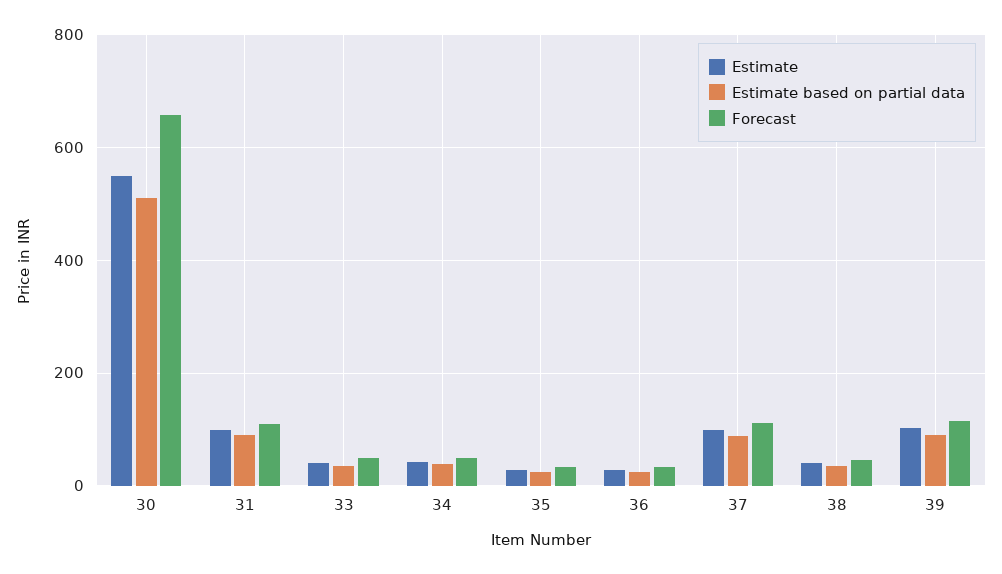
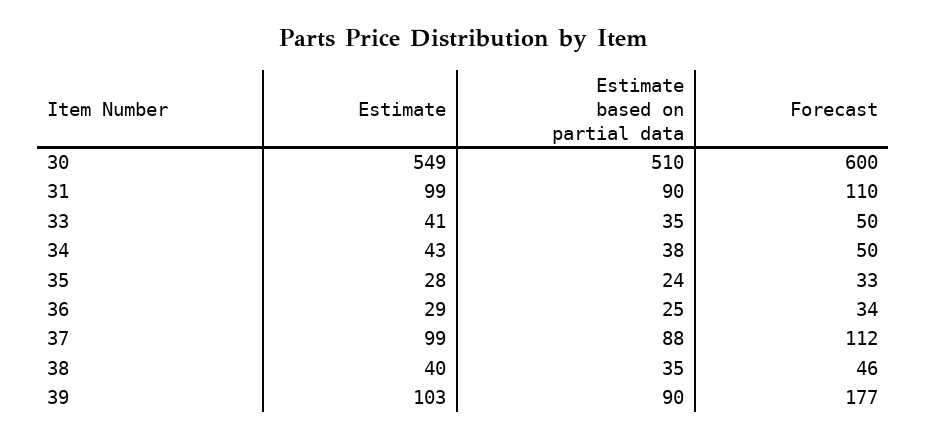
  {
    "Estimate": {
      "30": 549,
      "31": 99,
      "33": 41,
      "34": 43,
      "35": 28,
      "36": 29,
      "37": 99,
      "38": 40,
      "39": 103
    },
    "Estimate based on partial data": {
      "30": 510,
      "31": 90,
      "33": 35,
      "34": 38,
      "35": 24,
      "36": 25,
      "37": 88,
      "38": 35,
      "39": 90
    },
    "Forecast": {
-     "30": 660,
+     "30": 600,
      "31": 110,
      "33": 50,
      "34": 50,
      "35": 33,
      "36": 34,
      "37": 112,
      "38": 46,
-     "39": 120
+     "39": 177
    }
  }

